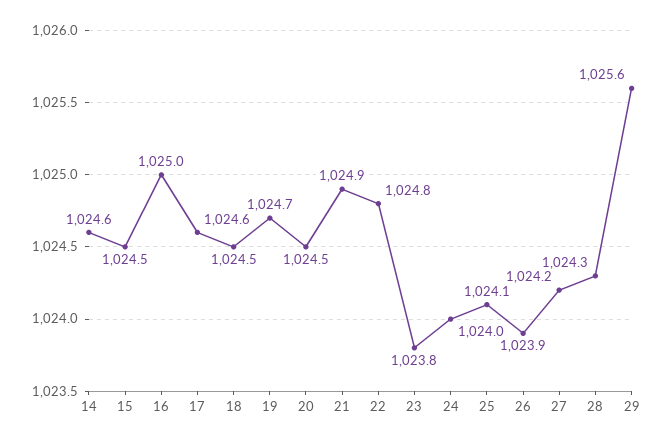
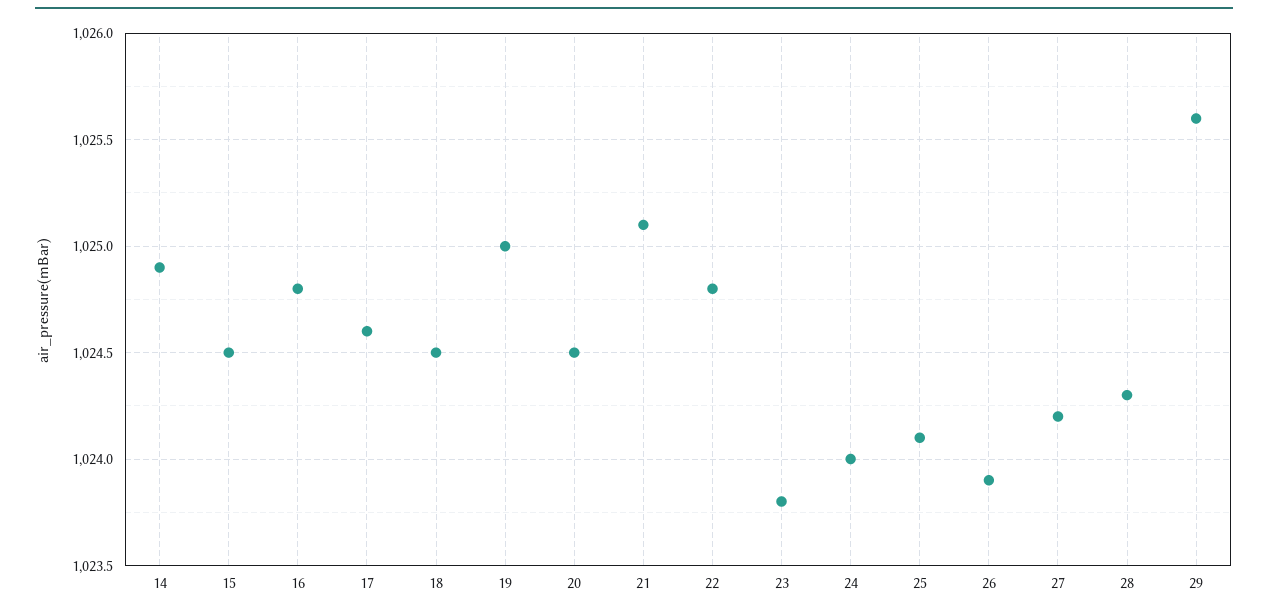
  {
-   "14": 1024.6,
+   "14": 1024.9,
    "15": 1024.5,
-   "16": 1025,
+   "16": 1024.8,
    "17": 1024.6,
    "18": 1024.5,
-   "19": 1024.7,
+   "19": 1025,
    "20": 1024.5,
-   "21": 1024.9,
+   "21": 1025.1,
    "22": 1024.8,
    "23": 1023.8,
    "24": 1024,
    "25": 1024.1,
    "26": 1023.9,
    "27": 1024.2,
    "28": 1024.3,
    "29": 1025.6
  }

